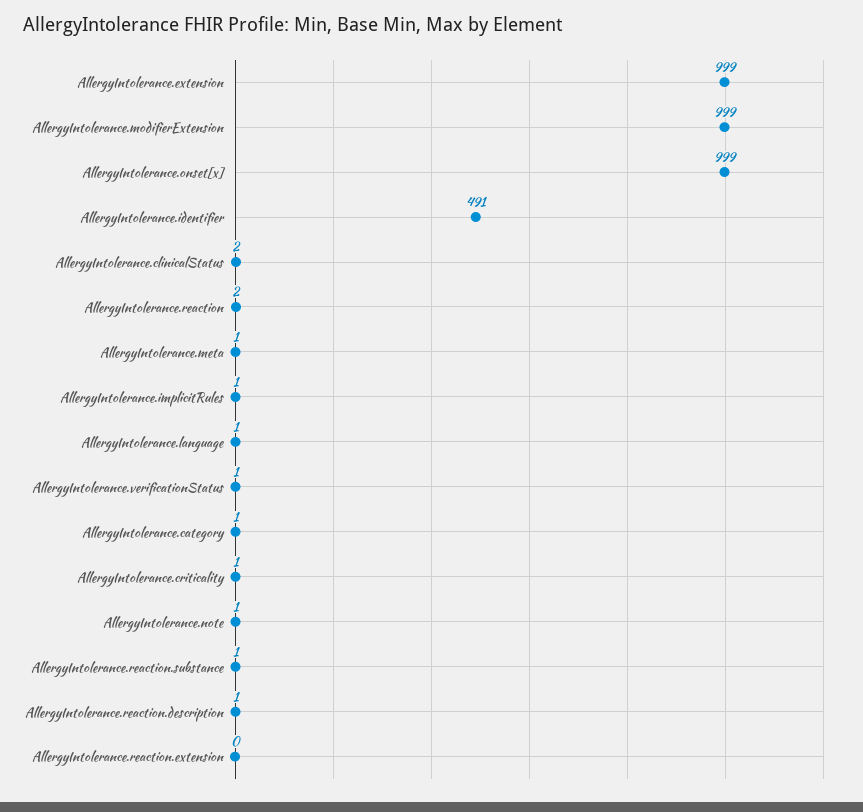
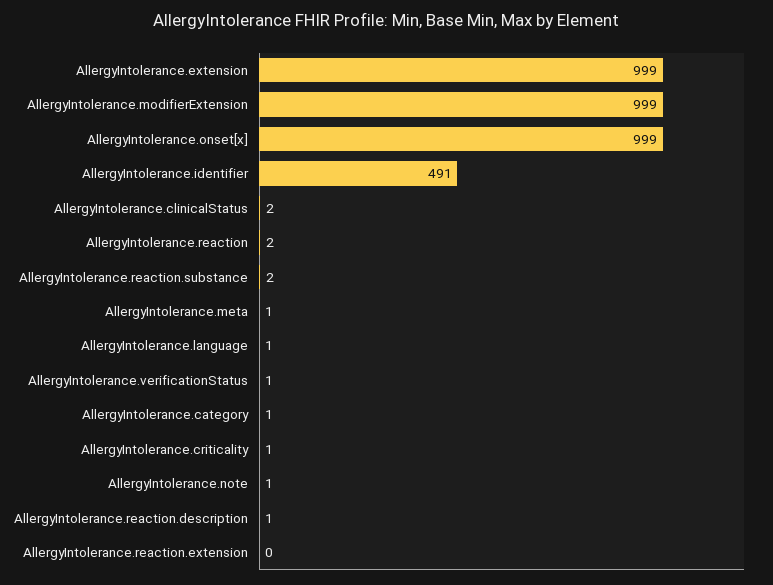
  {
    "AllergyIntolerance.extension": 999,
    "AllergyIntolerance.modifierExtension": 999,
    "AllergyIntolerance.onset[x]": 999,
    "AllergyIntolerance.identifier": 491,
    "AllergyIntolerance.clinicalStatus": 2,
    "AllergyIntolerance.reaction": 2,
    "AllergyIntolerance.meta": 1,
-   "AllergyIntolerance.implicitRules": 1,
    "AllergyIntolerance.language": 1,
    "AllergyIntolerance.verificationStatus": 1,
    "AllergyIntolerance.category": 1,
    "AllergyIntolerance.criticality": 1,
    "AllergyIntolerance.note": 1,
-   "AllergyIntolerance.reaction.substance": 1,
+   "AllergyIntolerance.reaction.substance": 2,
    "AllergyIntolerance.reaction.description": 1,
    "AllergyIntolerance.reaction.extension": 0
  }

